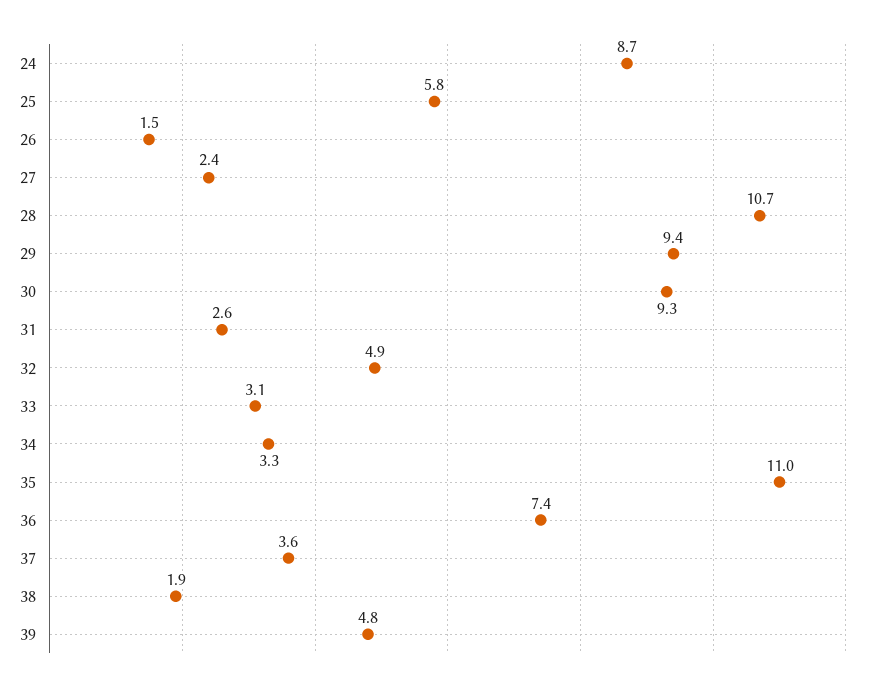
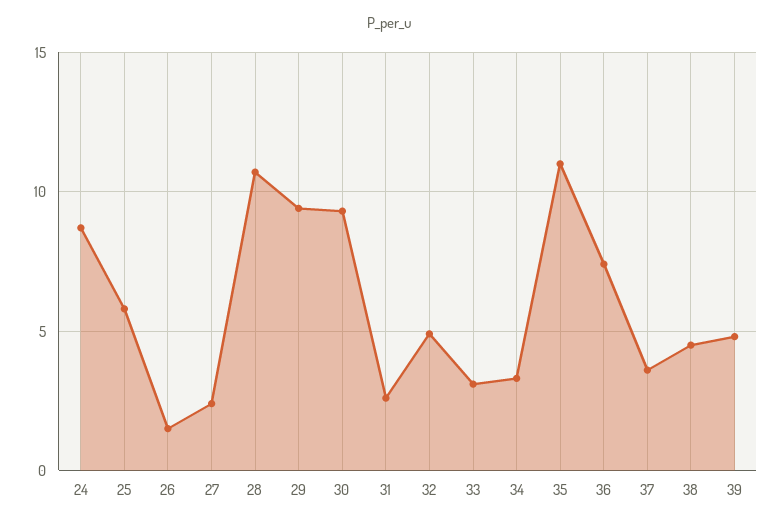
  {
    "24": 8.7,
    "25": 5.8,
    "26": 1.5,
    "27": 2.4,
    "28": 10.7,
    "29": 9.4,
    "30": 9.3,
    "31": 2.6,
    "32": 4.9,
    "33": 3.1,
    "34": 3.3,
    "35": 11,
    "36": 7.4,
    "37": 3.6,
-   "38": 1.9,
+   "38": 4.5,
    "39": 4.8
  }

